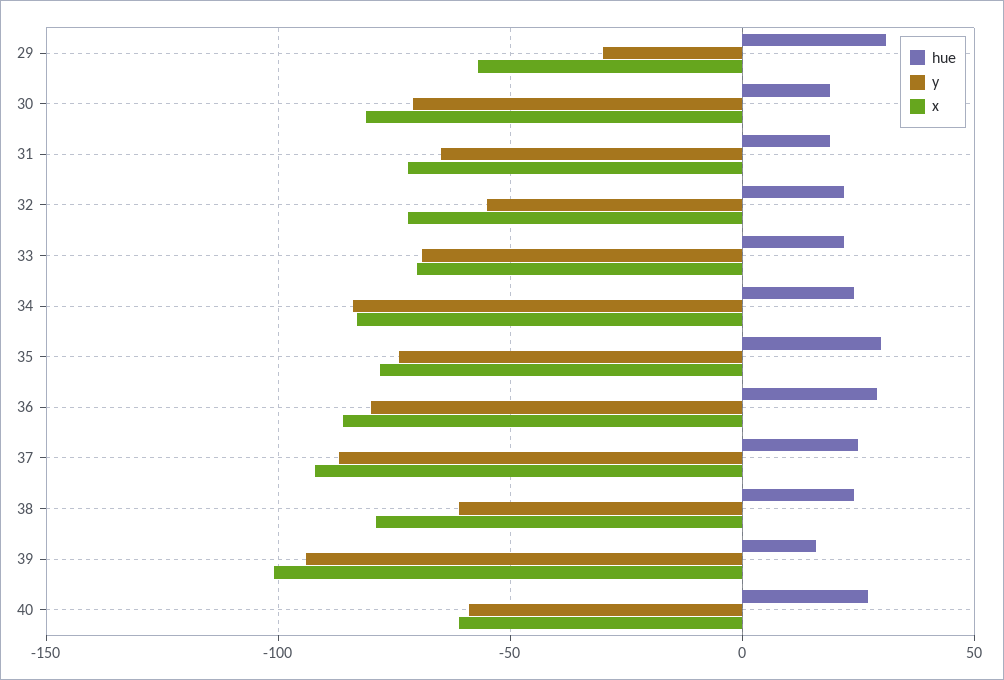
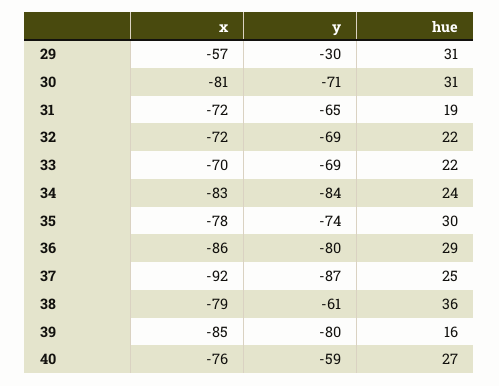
  {
    "hue": {
      "29": 31,
-     "30": 20,
+     "30": 31,
      "31": 19,
      "32": 22,
      "33": 22,
      "34": 24,
      "35": 30,
      "36": 29,
      "37": 25,
-     "38": 25,
+     "38": 36,
      "39": 16,
      "40": 27
    },
    "y": {
      "29": -30,
      "30": -71,
      "31": -65,
-     "32": -55,
+     "32": -69,
      "33": -69,
      "34": -84,
      "35": -74,
      "36": -80,
      "37": -87,
      "38": -61,
-     "39": -95,
+     "39": -80,
      "40": -59
    },
    "x": {
      "29": -57,
      "30": -81,
      "31": -72,
      "32": -72,
      "33": -70,
      "34": -83,
      "35": -78,
      "36": -86,
      "37": -92,
      "38": -79,
-     "39": -100,
+     "39": -85,
-     "40": -60
+     "40": -76
    }
  }

